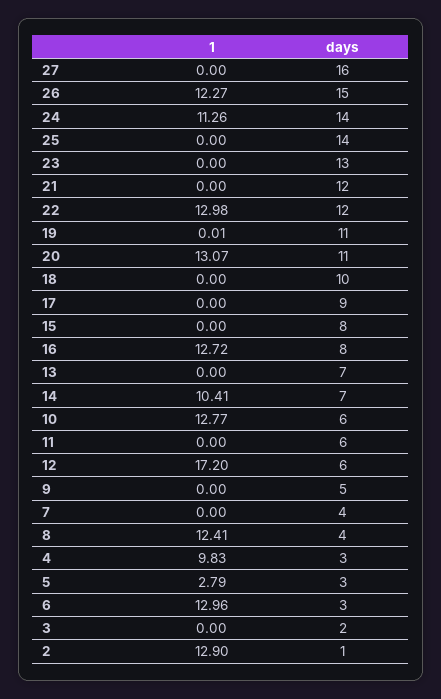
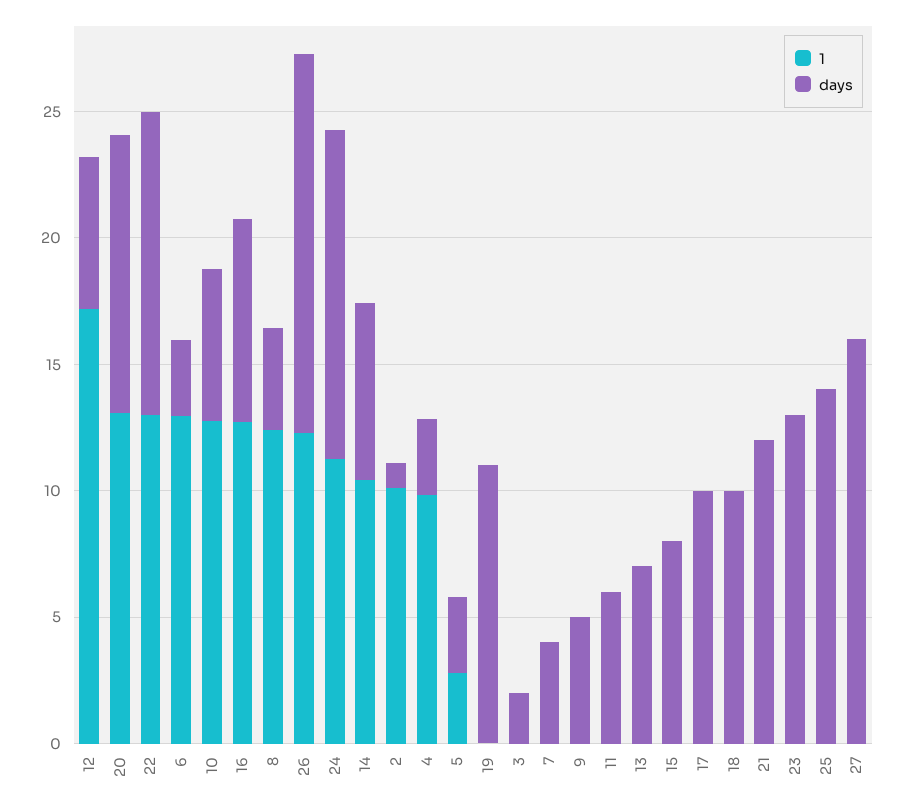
  {
    "1": {
      "27": 0,
      "26": 12.27,
      "24": 11.26,
      "25": 0,
      "23": 0,
      "21": 0,
      "22": 12.98,
      "19": 0.01,
      "20": 13.07,
      "18": 0,
      "17": 0,
      "15": 0,
      "16": 12.72,
      "13": 0,
      "14": 10.41,
      "10": 12.77,
      "11": 0,
      "12": 17.2,
      "9": 0,
      "7": 0,
      "8": 12.41,
      "4": 9.83,
      "5": 2.79,
      "6": 12.96,
      "3": 0,
-     "2": 12.9
+     "2": 10
    },
    "days": {
      "27": 16,
      "26": 15,
-     "24": 14,
+     "24": 13,
      "25": 14,
      "23": 13,
      "21": 12,
      "22": 12,
      "19": 11,
      "20": 11,
      "18": 10,
-     "17": 9,
+     "17": 10,
      "15": 8,
      "16": 8,
      "13": 7,
      "14": 7,
      "10": 6,
      "11": 6,
      "12": 6,
      "9": 5,
      "7": 4,
      "8": 4,
      "4": 3,
      "5": 3,
      "6": 3,
      "3": 2,
      "2": 1
    }
  }

